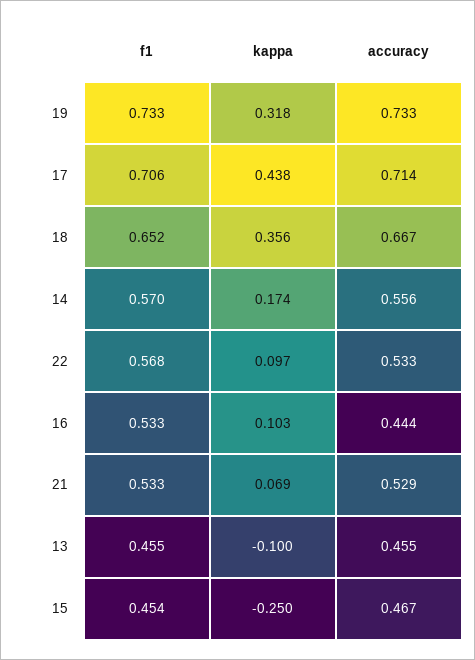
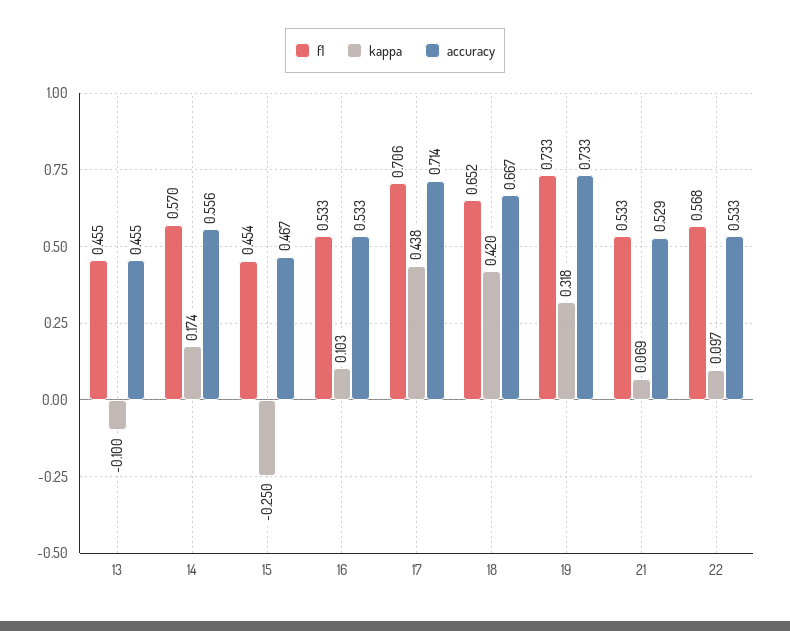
  {
    "f1": {
      "19": 0.733,
      "17": 0.706,
      "18": 0.652,
      "14": 0.57,
      "22": 0.568,
      "16": 0.533,
      "21": 0.533,
      "13": 0.455,
      "15": 0.454
    },
    "kappa": {
      "19": 0.318,
      "17": 0.438,
-     "18": 0.356,
+     "18": 0.42,
      "14": 0.174,
      "22": 0.097,
      "16": 0.103,
      "21": 0.069,
      "13": -0.1,
      "15": -0.25
    },
    "accuracy": {
      "19": 0.733,
      "17": 0.714,
      "18": 0.667,
      "14": 0.556,
      "22": 0.533,
-     "16": 0.444,
+     "16": 0.533,
      "21": 0.529,
      "13": 0.455,
      "15": 0.467
    }
  }

